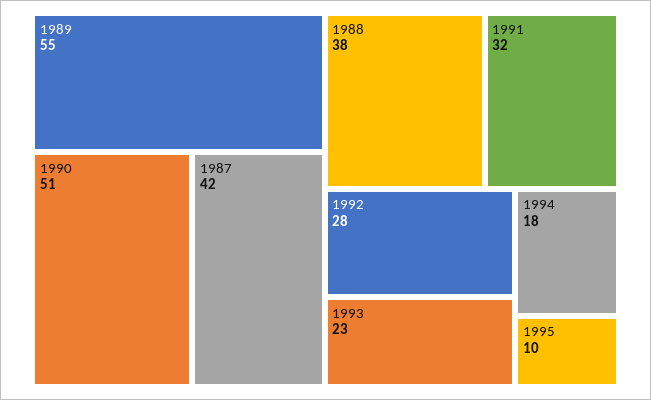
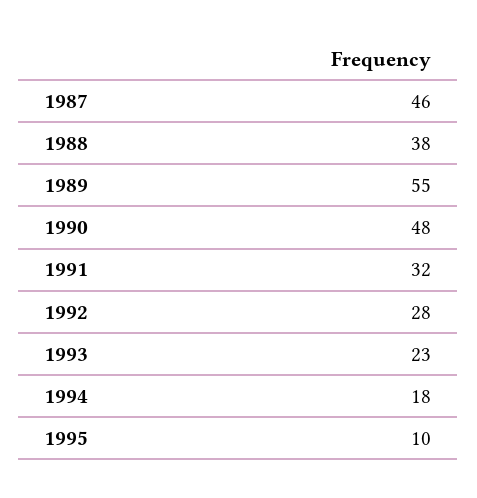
  {
    "1989": 55,
-   "1990": 51,
+   "1990": 48,
-   "1987": 42,
+   "1987": 46,
    "1988": 38,
    "1991": 32,
    "1992": 28,
    "1993": 23,
    "1994": 18,
    "1995": 10
  }

